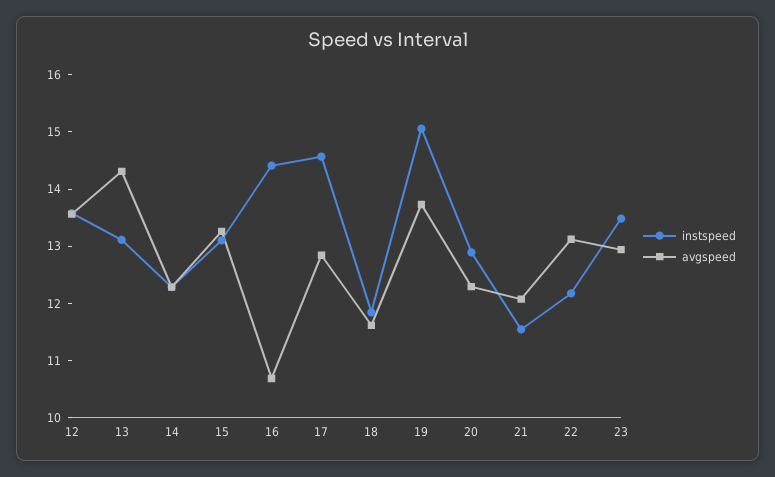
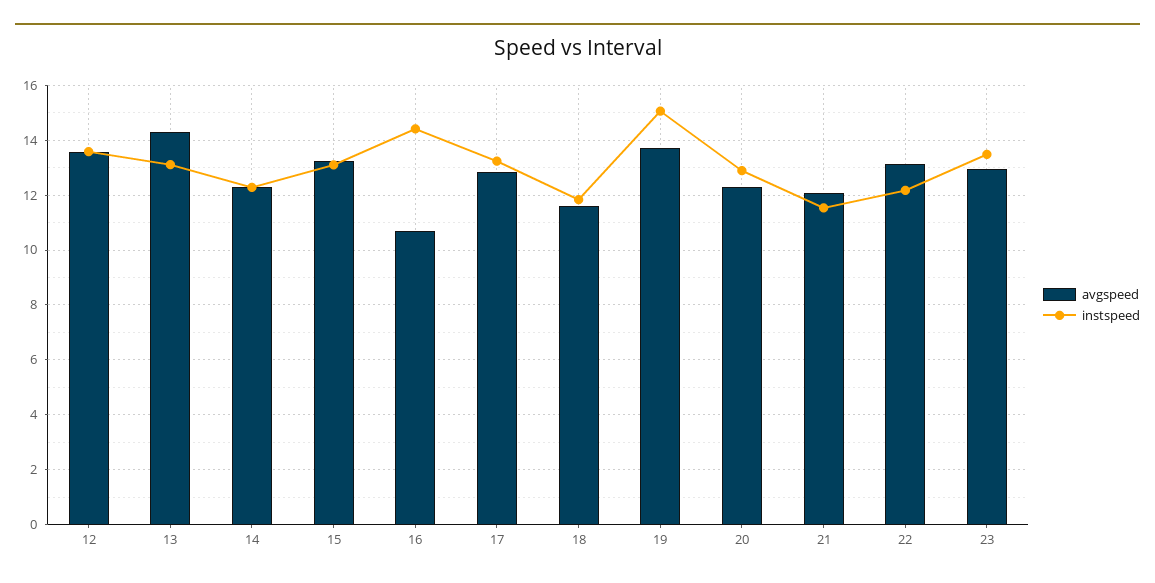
  {
    "instspeed": {
      "12": 13.6,
      "13": 13.2,
      "14": 12.2,
      "15": 13.2,
      "16": 14.4,
-     "17": 14.6,
+     "17": 13.25,
      "18": 11.8,
      "19": 15,
      "20": 12.8,
      "21": 11.6,
      "22": 12.2,
      "23": 13.4
    },
    "avgspeed": {
      "12": 13.6,
      "13": 14.4,
      "14": 12.2,
      "15": 13.2,
      "16": 10.6,
      "17": 12.8,
      "18": 11.6,
      "19": 13.8,
      "20": 12.2,
      "21": 12,
      "22": 13.2,
      "23": 13
    }
  }

